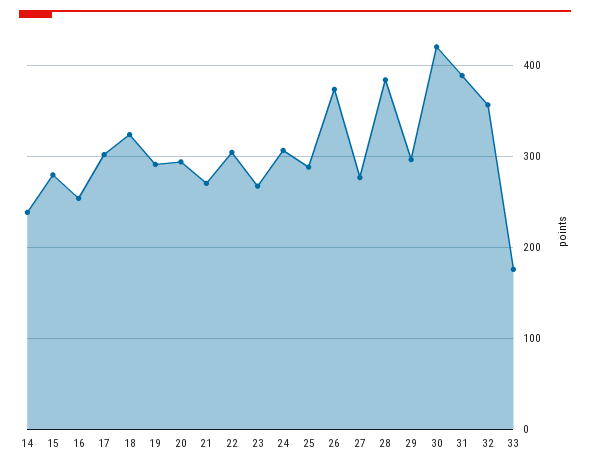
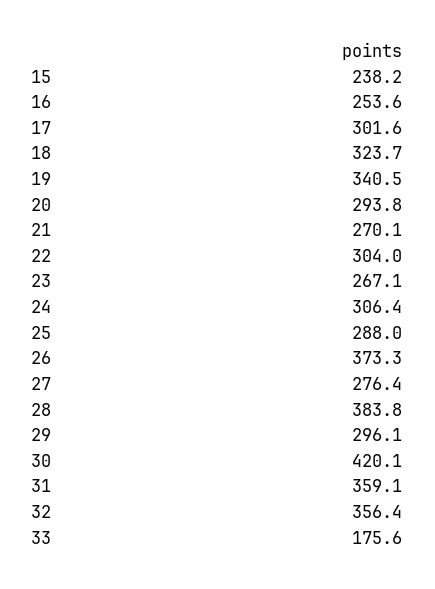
  {
-   "14": 240,
-   "15": 280,
+   "15": 238.2,
    "16": 253.6,
    "17": 301.6,
    "18": 323.7,
-   "19": 290,
+   "19": 340.5,
    "20": 293.8,
    "21": 270.1,
    "22": 304,
    "23": 267.1,
    "24": 306.4,
    "25": 288,
    "26": 373.3,
    "27": 276.4,
    "28": 383.8,
    "29": 296.1,
    "30": 420.1,
-   "31": 390,
+   "31": 359.1,
    "32": 356.4,
    "33": 175.6
  }

